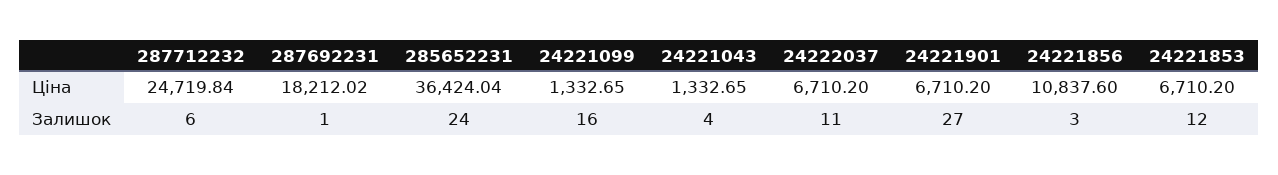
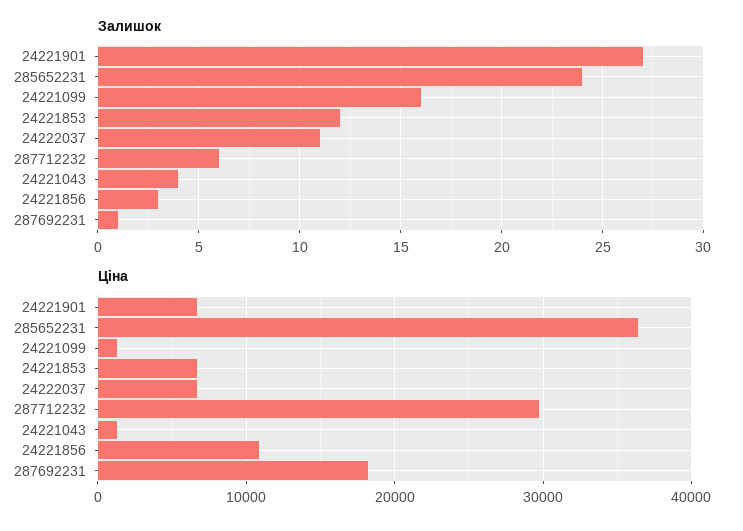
  {
    "Ціна": {
-     "287712232": 24719.84,
+     "287712232": 30000,
      "287692231": 18212.02,
      "285652231": 36424.04,
      "24221099": 1332.65,
      "24221043": 1332.65,
      "24222037": 6710.2,
      "24221901": 6710.2,
      "24221856": 10837.6,
      "24221853": 6710.2
    },
    "Залишок": {
      "287712232": 6,
      "287692231": 1,
      "285652231": 24,
      "24221099": 16,
      "24221043": 4,
      "24222037": 11,
      "24221901": 27,
      "24221856": 3,
      "24221853": 12
    }
  }

